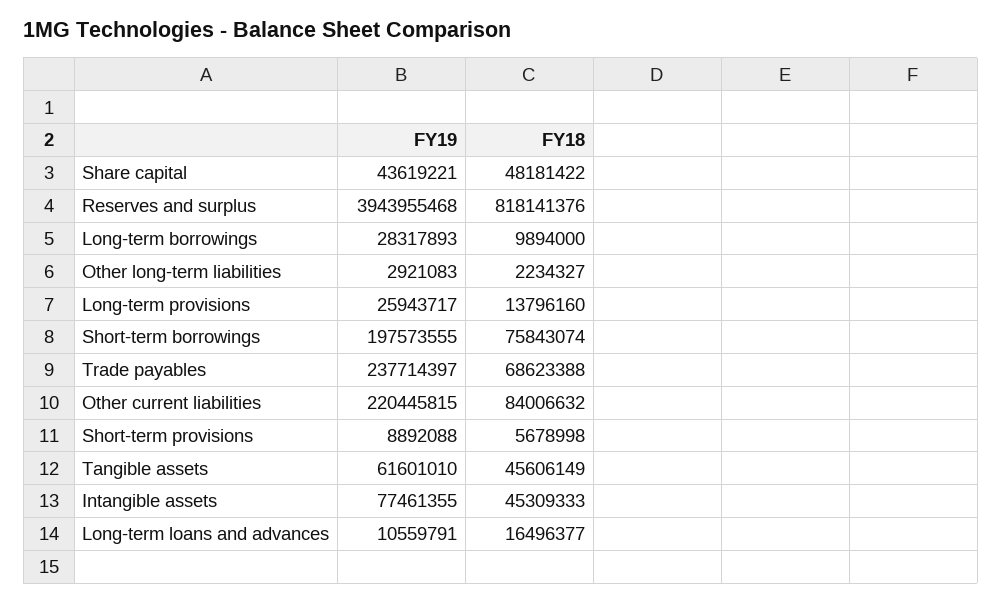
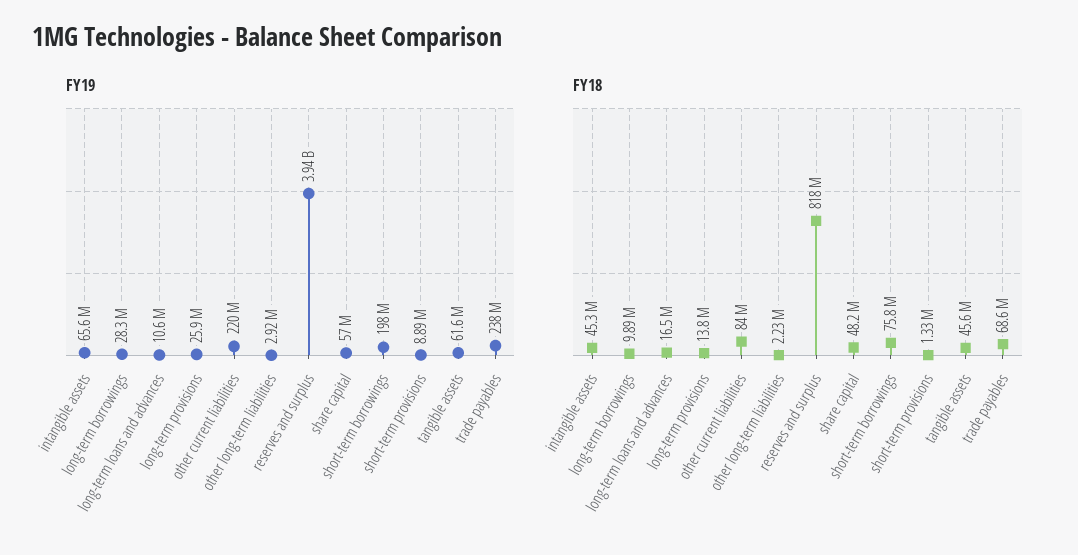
  {
    "FY19": {
-     "Share capital": 43619221,
+     "Share capital": 57000000,
      "Reserves and surplus": 3943955468,
      "Long-term borrowings": 28317893,
      "Other long-term liabilities": 2921083,
      "Long-term provisions": 25943717,
      "Short-term borrowings": 197573555,
      "Trade payables": 237714397,
      "Other current liabilities": 220445815,
      "Short-term provisions": 8892088,
      "Tangible assets": 61601010,
-     "Intangible assets": 77461355,
+     "Intangible assets": 65600000,
      "Long-term loans and advances": 10559791
    },
    "FY18": {
      "Share capital": 48181422,
      "Reserves and surplus": 818141376,
      "Long-term borrowings": 9894000,
      "Other long-term liabilities": 2234327,
      "Long-term provisions": 13796160,
      "Short-term borrowings": 75843074,
      "Trade payables": 68623388,
      "Other current liabilities": 84006632,
-     "Short-term provisions": 5678998,
+     "Short-term provisions": 1330000,
      "Tangible assets": 45606149,
      "Intangible assets": 45309333,
      "Long-term loans and advances": 16496377
    }
  }

